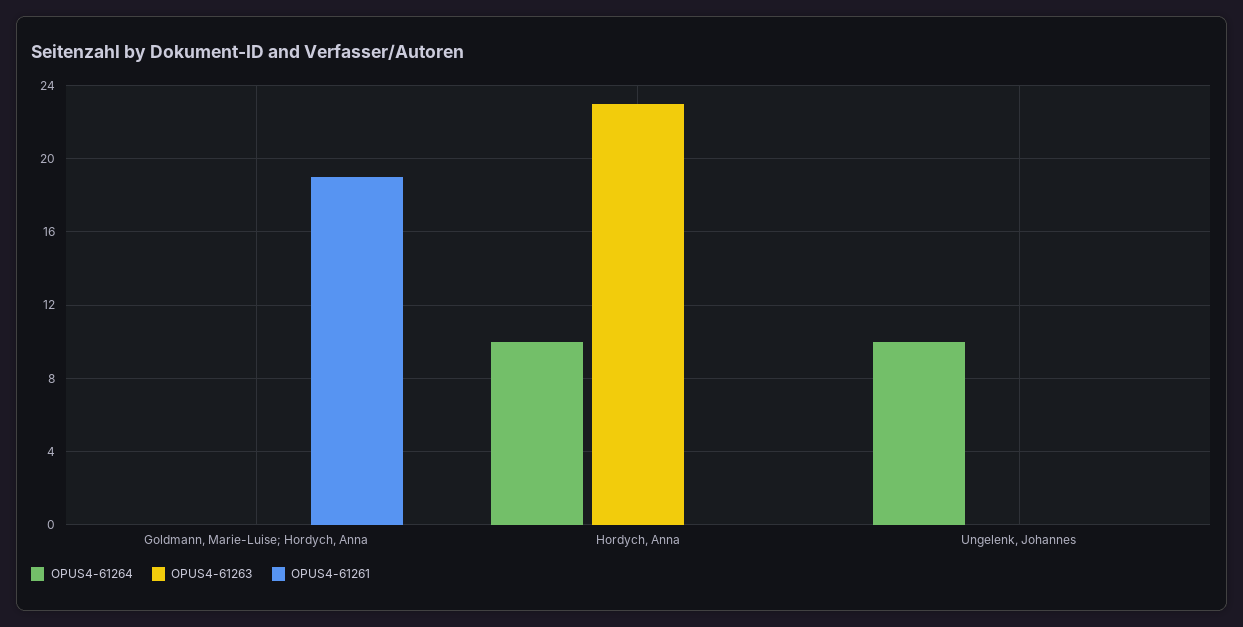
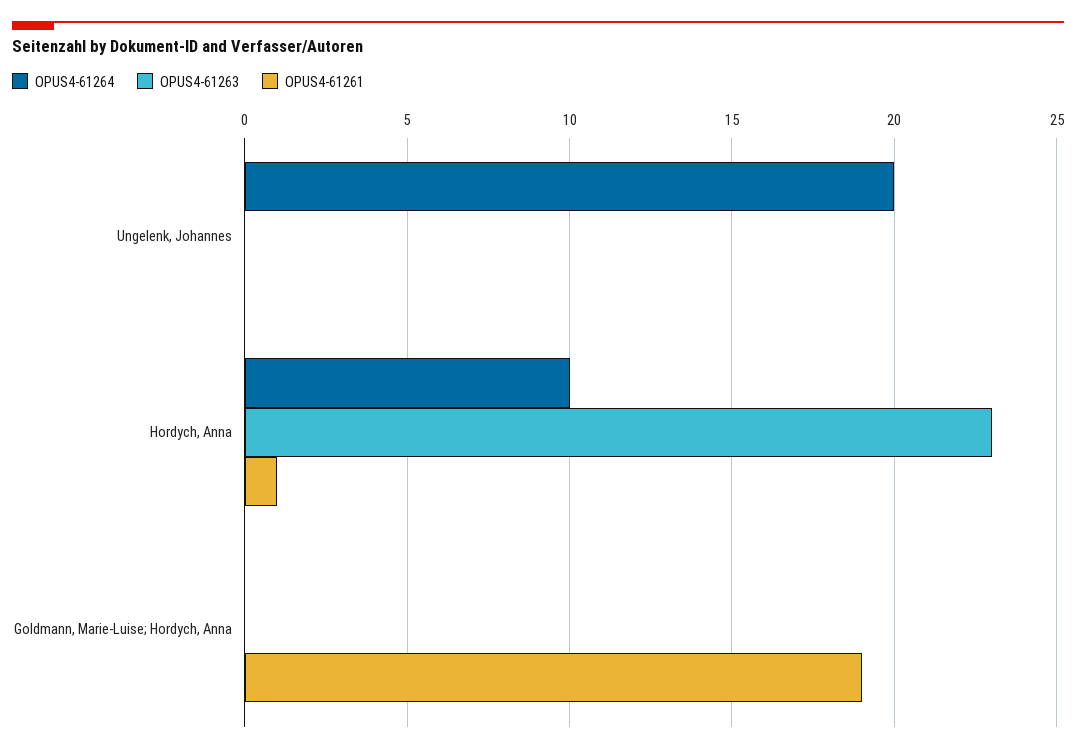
  {
    "OPUS4-61264": {
      "Goldmann, Marie-Luise; Hordych, Anna": 0,
      "Hordych, Anna": 10,
-     "Ungelenk, Johannes": 10
+     "Ungelenk, Johannes": 20
    },
    "OPUS4-61263": {
      "Goldmann, Marie-Luise; Hordych, Anna": 0,
      "Hordych, Anna": 23,
      "Ungelenk, Johannes": 0
    },
    "OPUS4-61261": {
      "Goldmann, Marie-Luise; Hordych, Anna": 19,
-     "Hordych, Anna": 0,
+     "Hordych, Anna": 1,
      "Ungelenk, Johannes": 0
    }
  }

